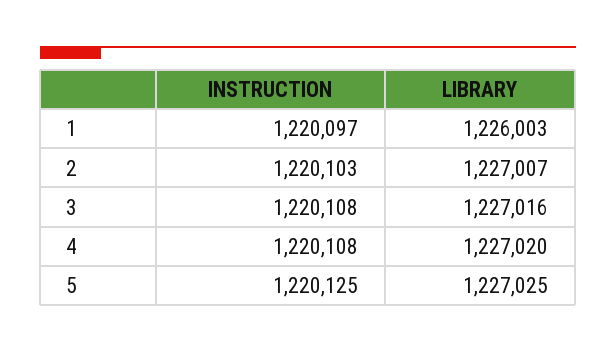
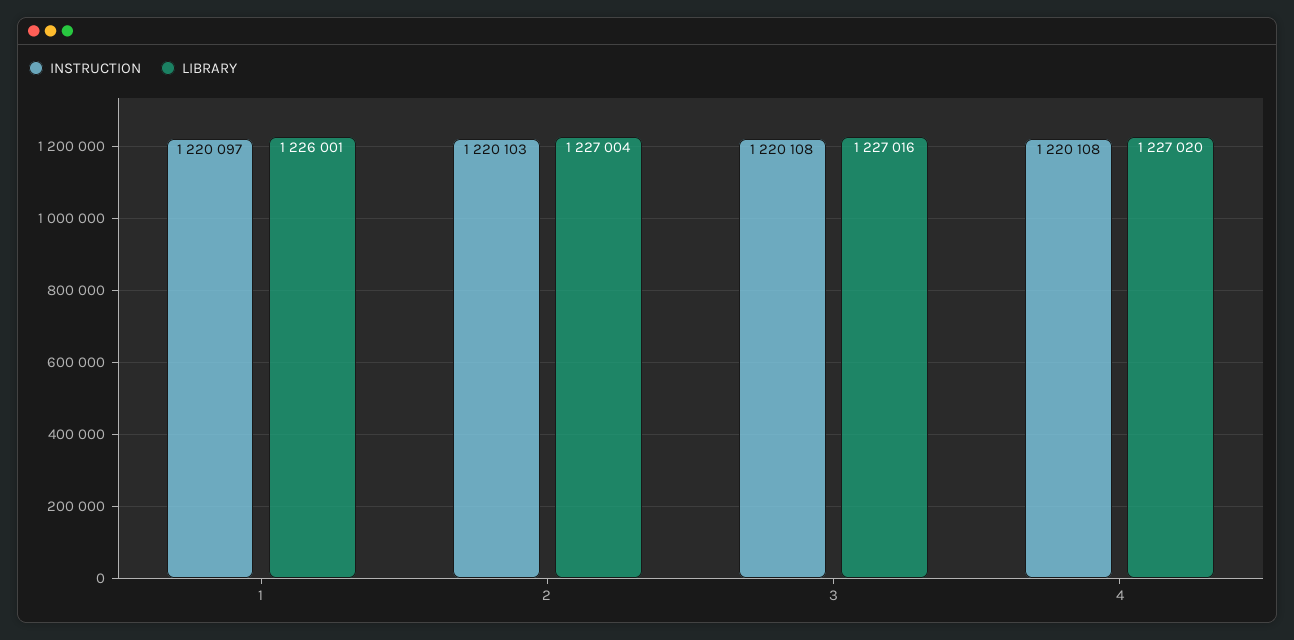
  {
    "INSTRUCTION": {
      "1": 1220097,
      "2": 1220103,
      "3": 1220108,
-     "4": 1220108,
+     "4": 1220108
-     "5": 1220125
    },
    "LIBRARY": {
-     "1": 1226003,
+     "1": 1226001,
-     "2": 1227007,
+     "2": 1227004,
      "3": 1227016,
-     "4": 1227020,
+     "4": 1227020
-     "5": 1227025
    }
  }

